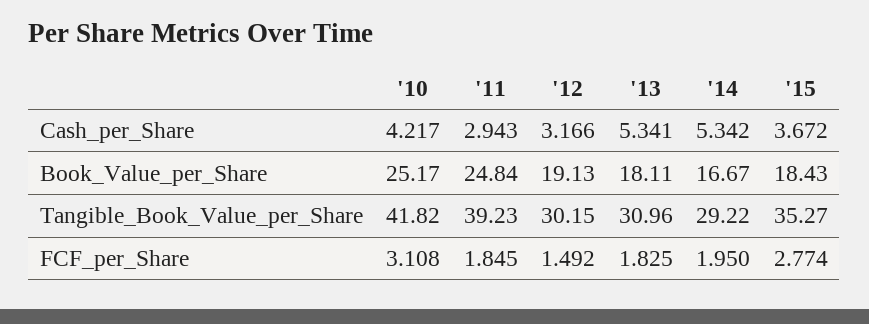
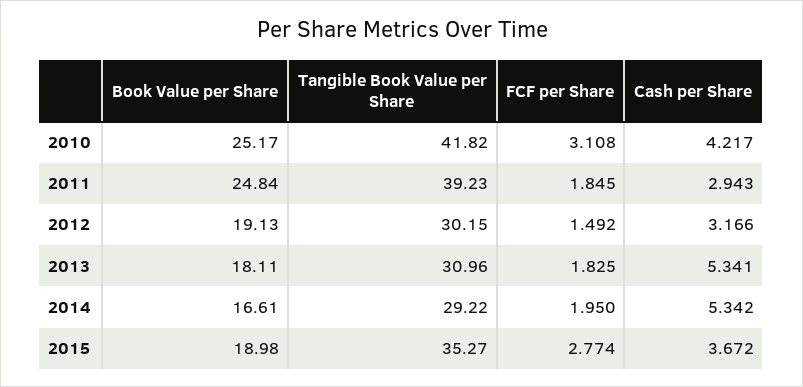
  {
    "'10": {
      "Cash_per_Share": 4.217,
      "Book_Value_per_Share": 25.17,
      "Tangible_Book_Value_per_Share": 41.82,
      "FCF_per_Share": 3.108
    },
    "'11": {
      "Cash_per_Share": 2.943,
      "Book_Value_per_Share": 24.84,
      "Tangible_Book_Value_per_Share": 39.23,
      "FCF_per_Share": 1.845
    },
    "'12": {
      "Cash_per_Share": 3.166,
      "Book_Value_per_Share": 19.13,
      "Tangible_Book_Value_per_Share": 30.15,
      "FCF_per_Share": 1.492
    },
    "'13": {
      "Cash_per_Share": 5.341,
      "Book_Value_per_Share": 18.11,
      "Tangible_Book_Value_per_Share": 30.96,
      "FCF_per_Share": 1.825
    },
    "'14": {
      "Cash_per_Share": 5.342,
-     "Book_Value_per_Share": 16.67,
+     "Book_Value_per_Share": 16.61,
      "Tangible_Book_Value_per_Share": 29.22,
      "FCF_per_Share": 1.95
    },
    "'15": {
      "Cash_per_Share": 3.672,
-     "Book_Value_per_Share": 18.43,
+     "Book_Value_per_Share": 18.98,
      "Tangible_Book_Value_per_Share": 35.27,
      "FCF_per_Share": 2.774
    }
  }

